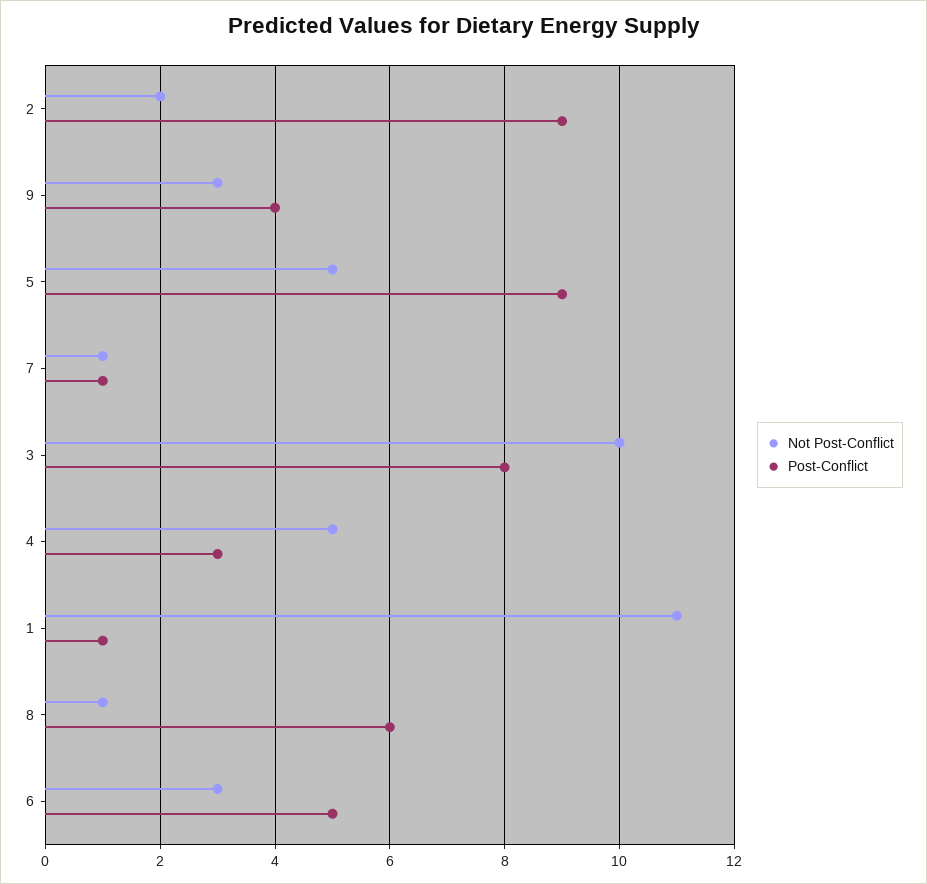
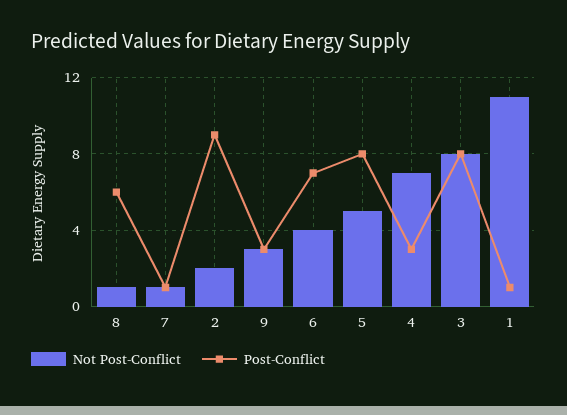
  {
    "Not Post-Conflict": {
      "2": 2,
      "9": 3,
      "5": 5,
      "7": 1,
-     "3": 10,
+     "3": 8,
-     "4": 5,
+     "4": 7,
      "1": 11,
      "8": 1,
-     "6": 3
+     "6": 4
    },
    "Post-Conflict": {
      "2": 9,
-     "9": 4,
+     "9": 3,
-     "5": 9,
+     "5": 8,
      "7": 1,
      "3": 8,
      "4": 3,
      "1": 1,
      "8": 6,
-     "6": 5
+     "6": 7
    }
  }

